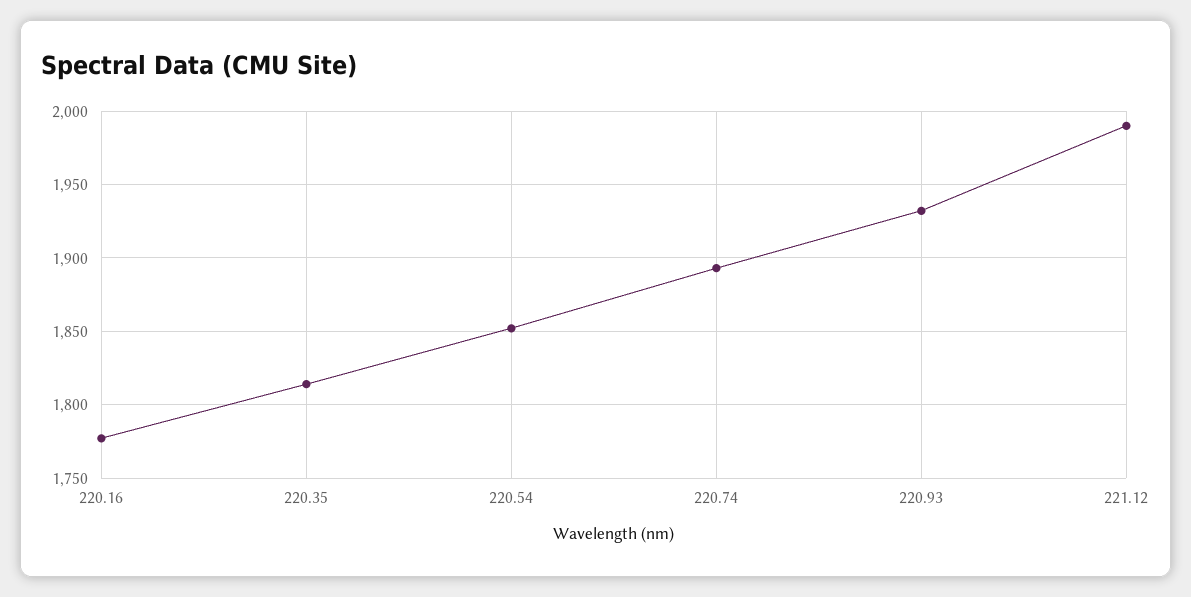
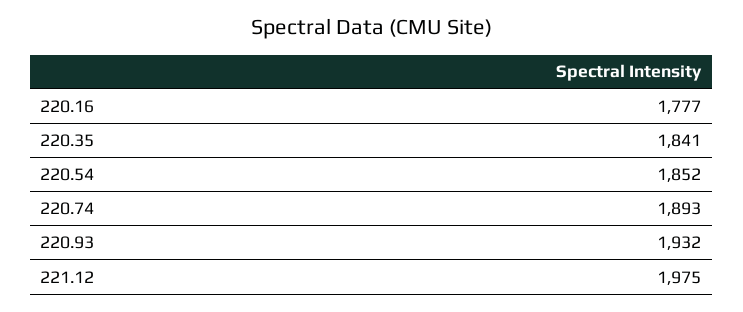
  {
    "220.16": 1777,
-   "220.35": 1815,
+   "220.35": 1841,
    "220.54": 1852,
    "220.74": 1893,
    "220.93": 1932,
-   "221.12": 1990
+   "221.12": 1975
  }

